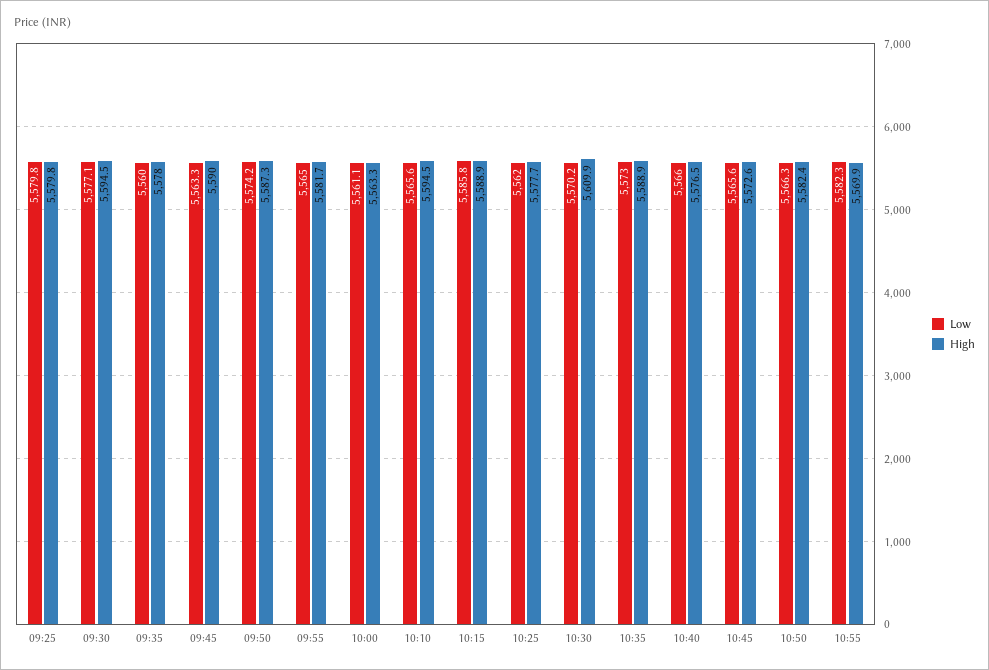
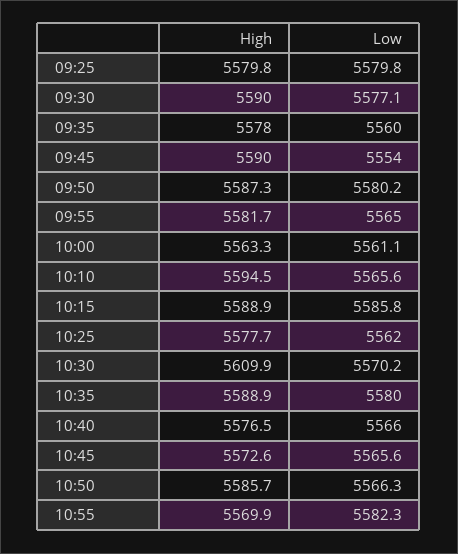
  {
    "Low": {
      "09:25": 5579.8,
      "09:30": 5577.1,
      "09:35": 5560,
-     "09:45": 5563.3,
+     "09:45": 5554,
-     "09:50": 5574.2,
+     "09:50": 5580.2,
      "09:55": 5565,
      "10:00": 5561.1,
      "10:10": 5565.6,
      "10:15": 5585.8,
      "10:25": 5562,
      "10:30": 5570.2,
-     "10:35": 5573,
+     "10:35": 5580,
      "10:40": 5566,
      "10:45": 5565.6,
      "10:50": 5566.3,
      "10:55": 5582.3
    },
    "High": {
      "09:25": 5579.8,
-     "09:30": 5594.5,
+     "09:30": 5590,
      "09:35": 5578,
      "09:45": 5590,
      "09:50": 5587.3,
      "09:55": 5581.7,
      "10:00": 5563.3,
      "10:10": 5594.5,
      "10:15": 5588.9,
      "10:25": 5577.7,
      "10:30": 5609.9,
      "10:35": 5588.9,
      "10:40": 5576.5,
      "10:45": 5572.6,
-     "10:50": 5582.4,
+     "10:50": 5585.7,
      "10:55": 5569.9
    }
  }

